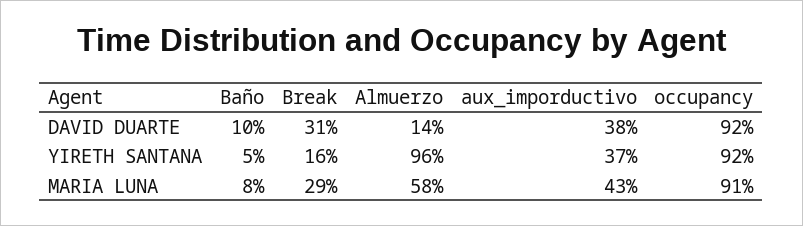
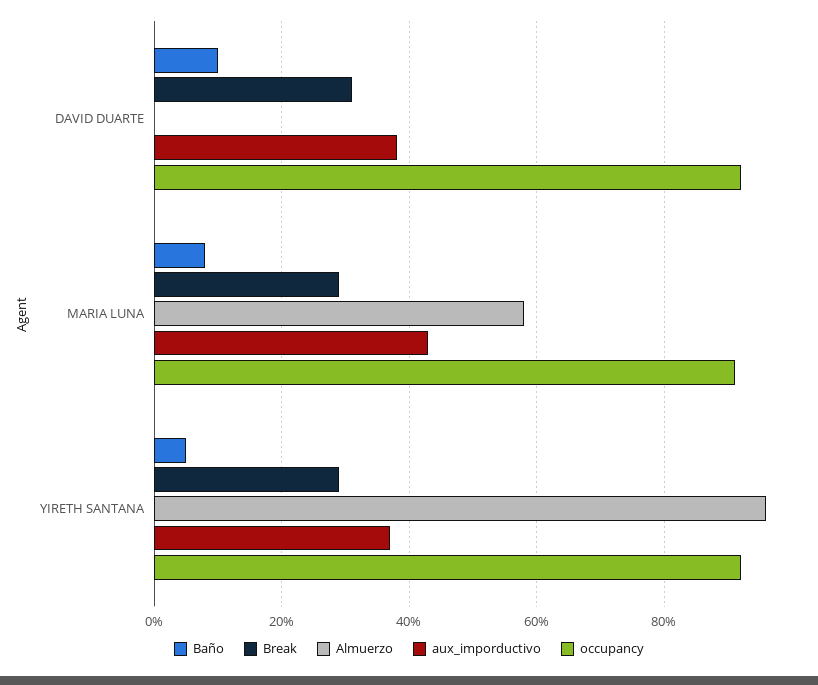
  {
    "Baño": {
      "DAVID DUARTE": 10,
      "YIRETH SANTANA": 5,
      "MARIA LUNA": 8
    },
    "Break": {
      "DAVID DUARTE": 31,
-     "YIRETH SANTANA": 16,
+     "YIRETH SANTANA": 30,
      "MARIA LUNA": 29
    },
    "Almuerzo": {
-     "DAVID DUARTE": 14,
+     "DAVID DUARTE": 0,
      "YIRETH SANTANA": 96,
      "MARIA LUNA": 58
    },
    "aux_imporductivo": {
      "DAVID DUARTE": 38,
      "YIRETH SANTANA": 37,
      "MARIA LUNA": 43
    },
    "occupancy": {
      "DAVID DUARTE": 92,
      "YIRETH SANTANA": 92,
      "MARIA LUNA": 91
    }
  }

